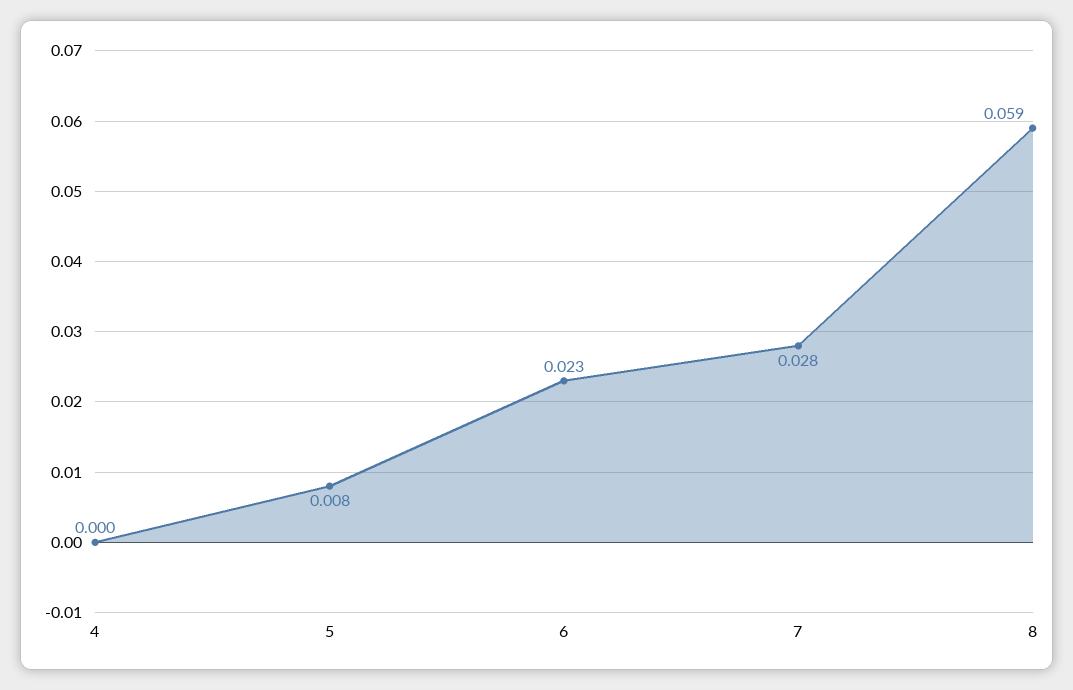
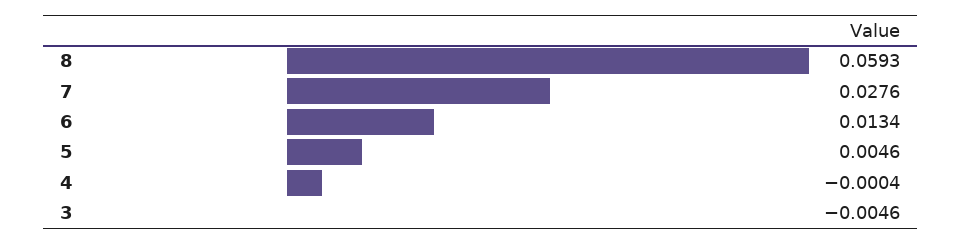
  {
    "4": -0.0004,
-   "5": 0.008,
+   "5": 0.0046,
-   "6": 0.023,
+   "6": 0.0134,
    "7": 0.0276,
-   "8": 0.0593
+   "8": 0.0593,
+   "3": -0.0046
  }

